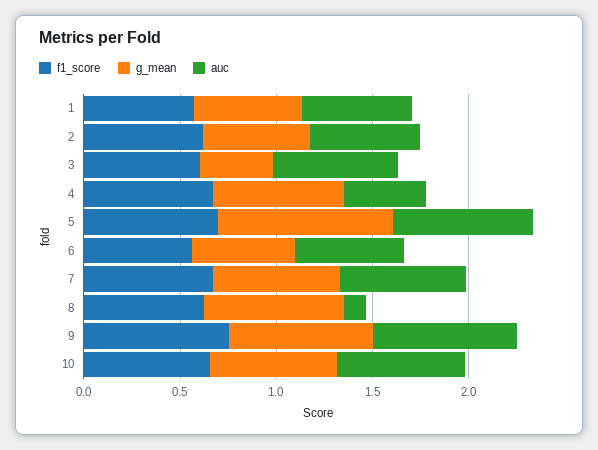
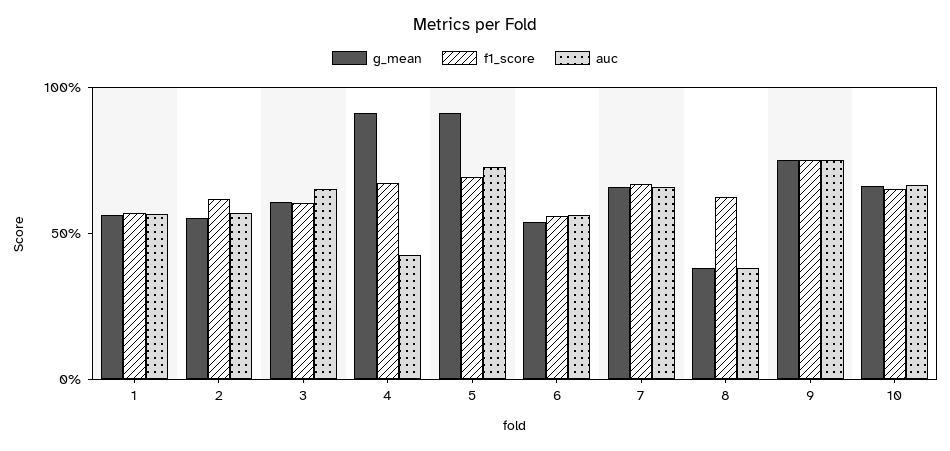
  {
    "f1_score": {
      "1": 0.6,
      "2": 0.6,
      "3": 0.6,
      "4": 0.7,
      "5": 0.7,
      "6": 0.6,
      "7": 0.7,
      "8": 0.6,
      "9": 0.8,
      "10": 0.7
    },
    "g_mean": {
      "1": 0.6,
      "2": 0.6,
-     "3": 0.4,
+     "3": 0.6,
-     "4": 0.7,
+     "4": 0.9,
      "5": 0.9,
      "6": 0.5,
      "7": 0.7,
-     "8": 0.7,
+     "8": 0.4,
      "9": 0.8,
      "10": 0.7
    },
    "auc": {
      "1": 0.6,
      "2": 0.6,
      "3": 0.7,
      "4": 0.4,
      "5": 0.7,
      "6": 0.6,
      "7": 0.7,
-     "8": 0.1,
+     "8": 0.4,
      "9": 0.8,
      "10": 0.7
    }
  }

